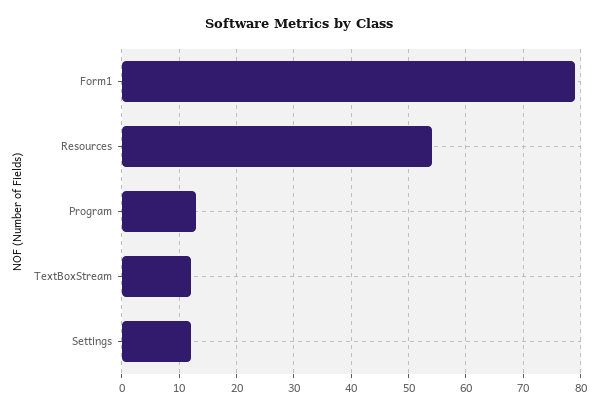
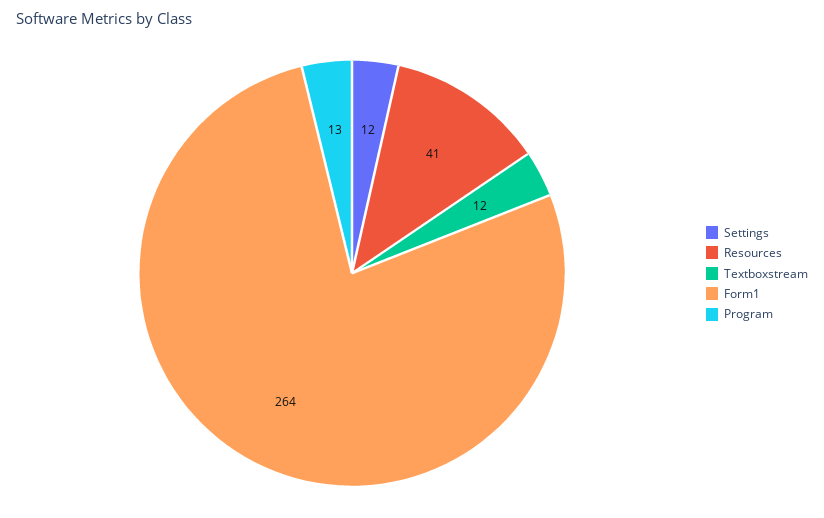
  {
-   "Form1": 80,
+   "Form1": 264,
-   "Resources": 55,
+   "Resources": 41,
    "Program": 13,
    "TextBoxStream": 12,
    "Settings": 12
  }

